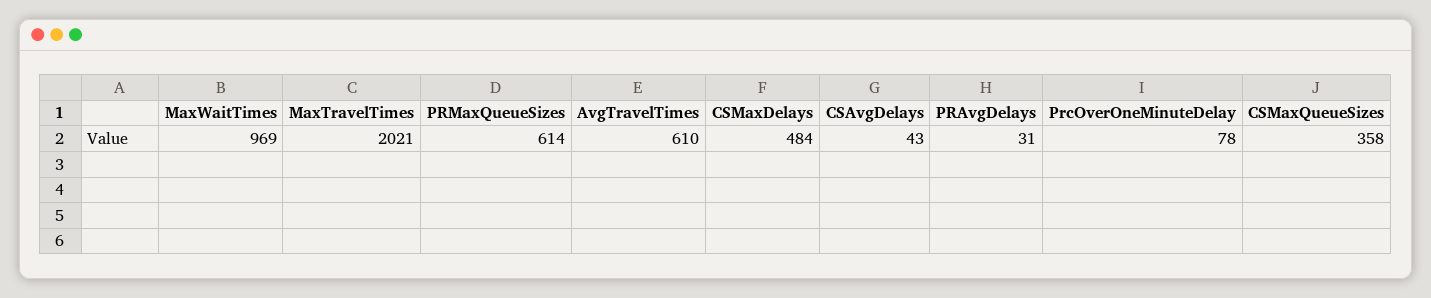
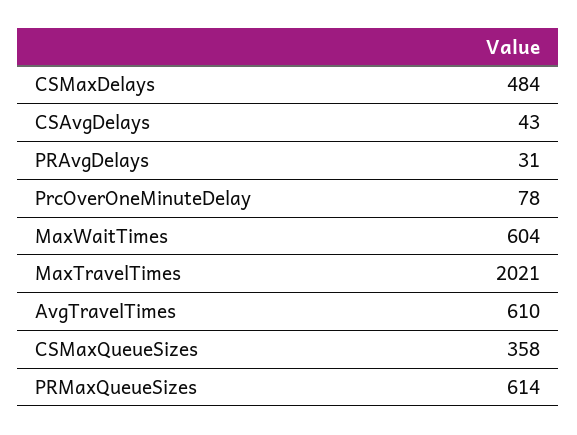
  {
-   "MaxWaitTimes": 969,
+   "MaxWaitTimes": 604,
    "MaxTravelTimes": 2021,
    "PRMaxQueueSizes": 614,
    "AvgTravelTimes": 610,
    "CSMaxDelays": 484,
    "CSAvgDelays": 43,
    "PRAvgDelays": 31,
    "PrcOverOneMinuteDelay": 78,
    "CSMaxQueueSizes": 358
  }

